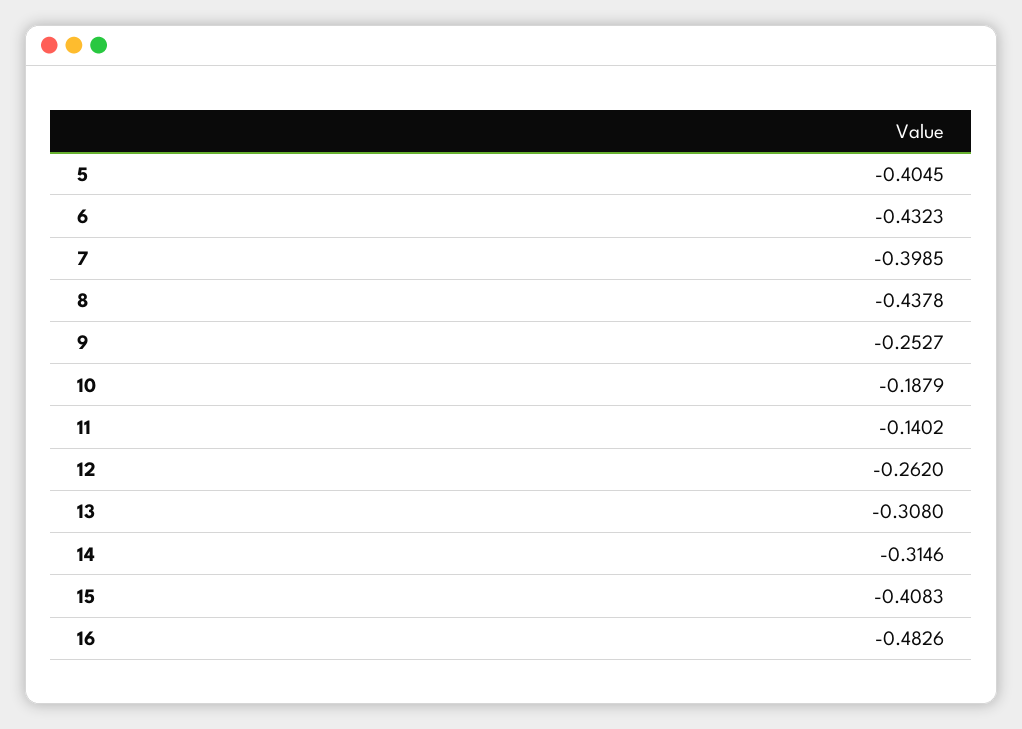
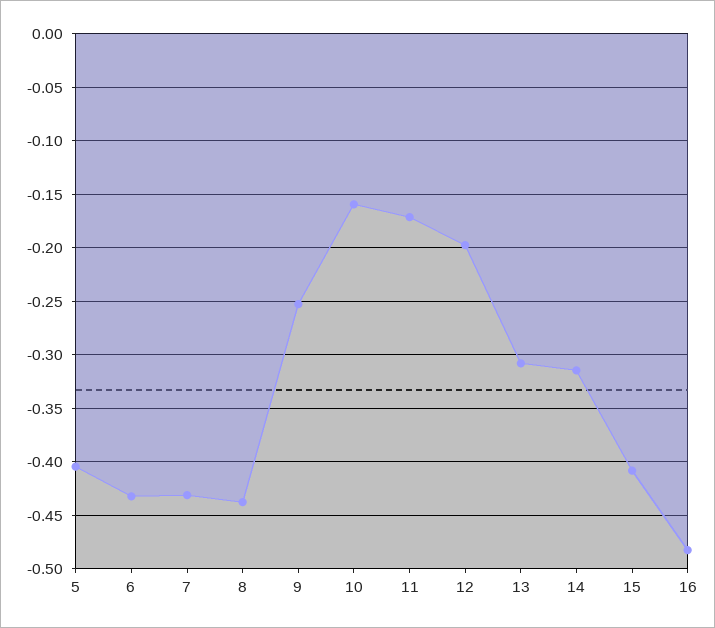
  {
    "5": -0.4045,
    "6": -0.4323,
-   "7": -0.3985,
+   "7": -0.43,
    "8": -0.4378,
    "9": -0.2527,
-   "10": -0.1879,
+   "10": -0.16,
-   "11": -0.1402,
+   "11": -0.17,
-   "12": -0.262,
+   "12": -0.2,
    "13": -0.308,
    "14": -0.3146,
    "15": -0.4083,
    "16": -0.4826
  }

